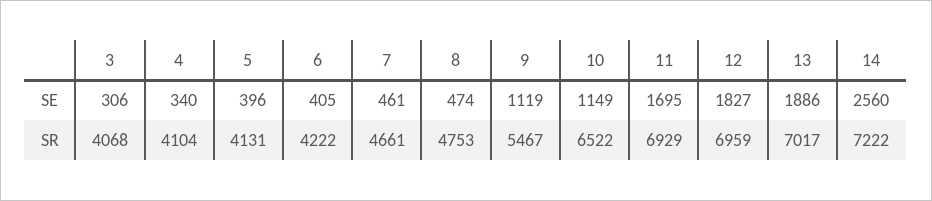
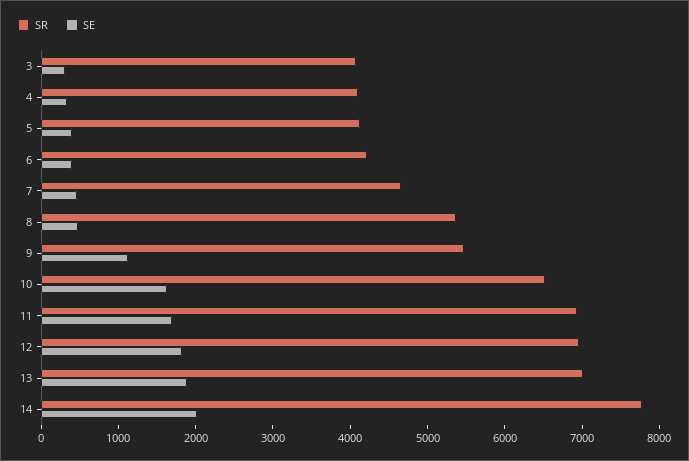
  {
    "SE": {
      "3": 306,
      "4": 340,
      "5": 396,
      "6": 405,
      "7": 461,
      "8": 474,
      "9": 1119,
-     "10": 1149,
+     "10": 1600,
      "11": 1695,
      "12": 1827,
      "13": 1886,
-     "14": 2560
+     "14": 2000
    },
    "SR": {
      "3": 4068,
      "4": 4104,
      "5": 4131,
      "6": 4222,
      "7": 4661,
-     "8": 4753,
+     "8": 5400,
      "9": 5467,
      "10": 6522,
      "11": 6929,
      "12": 6959,
      "13": 7017,
-     "14": 7222
+     "14": 7800
    }
  }

